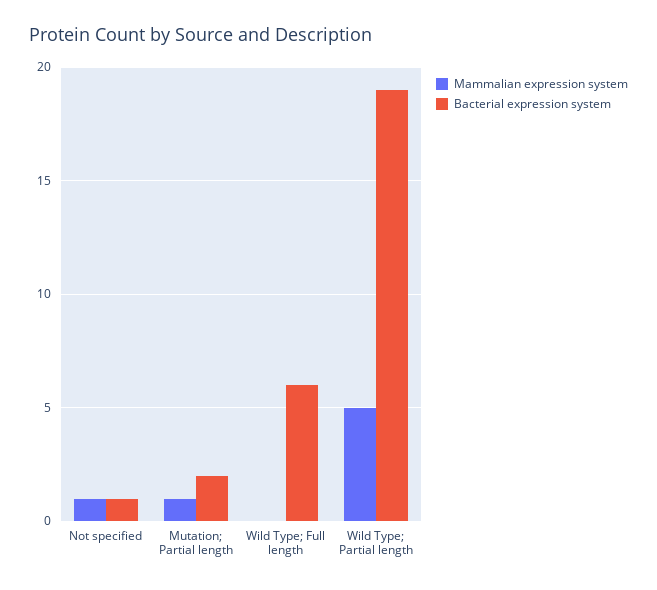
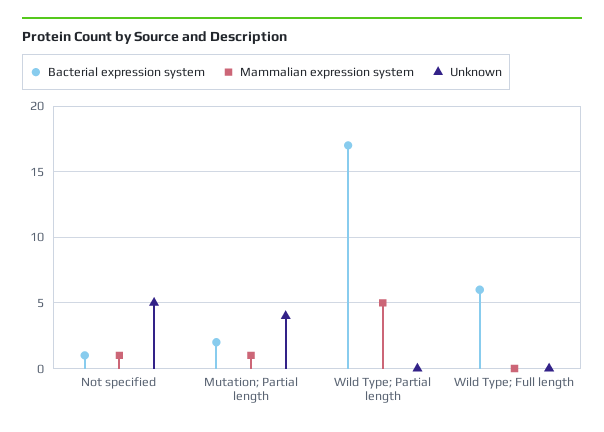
  {
    "Mammalian expression system": {
      "Not specified": 1,
      "Mutation; Partial length": 1,
      "Wild Type; Full length": 0,
      "Wild Type; Partial length": 5
    },
    "Bacterial expression system": {
      "Not specified": 1,
      "Mutation; Partial length": 2,
      "Wild Type; Full length": 6,
-     "Wild Type; Partial length": 19
+     "Wild Type; Partial length": 17
-   }
+   },
+   "Unknown": {
+     "Not specified": 5,
+     "Mutation; Partial length": 4,
+     "Wild Type; Partial length": 0,
+     "Wild Type; Full length": 0
+   }
  }

